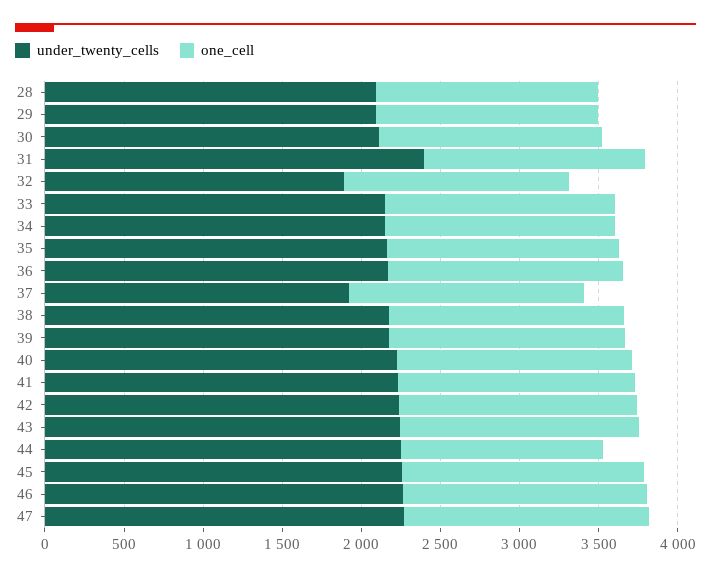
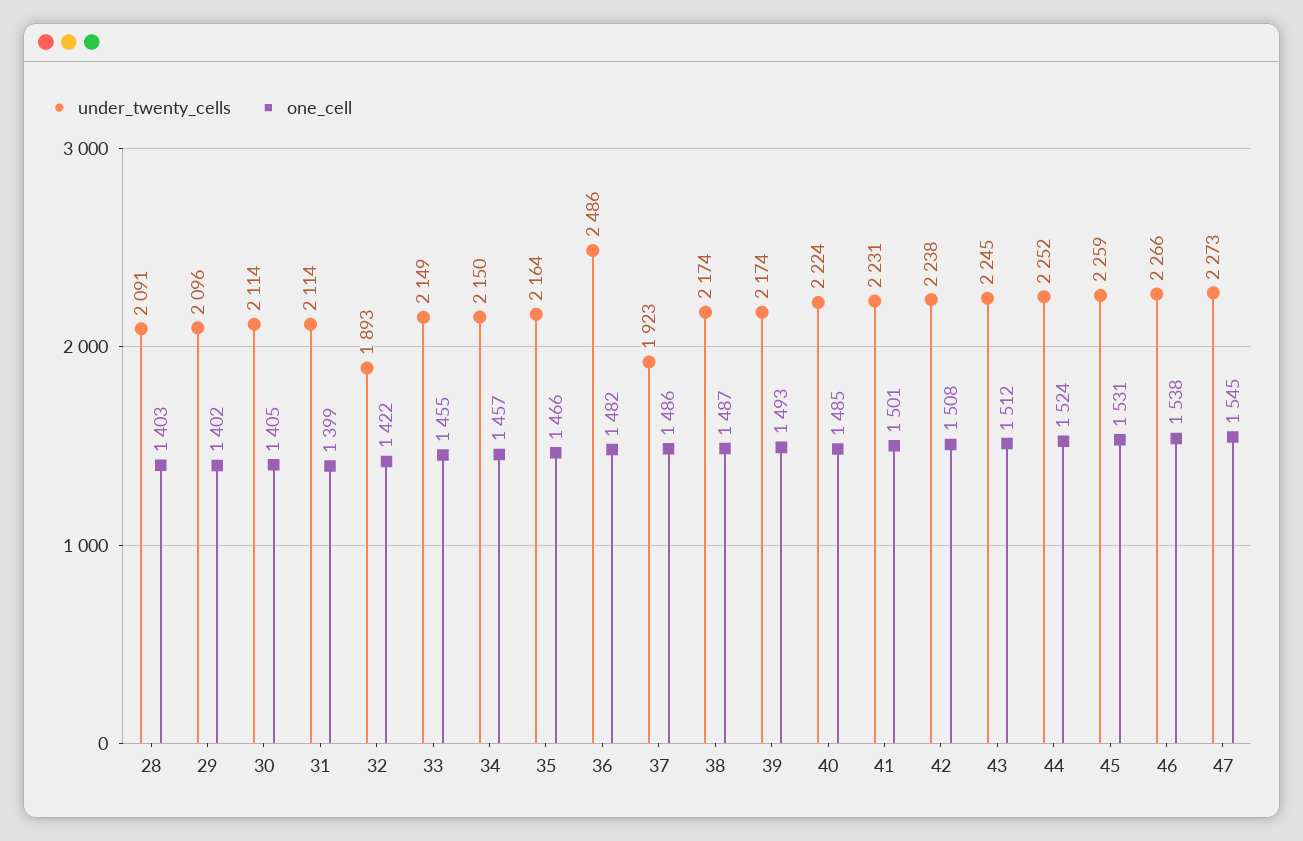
  {
    "under_twenty_cells": {
      "28": 2091,
      "29": 2096,
      "30": 2114,
-     "31": 2400,
+     "31": 2114,
      "32": 1893,
      "33": 2149,
      "34": 2150,
      "35": 2164,
-     "36": 2200,
+     "36": 2486,
      "37": 1923,
      "38": 2174,
      "39": 2174,
      "40": 2224,
      "41": 2231,
      "42": 2238,
      "43": 2245,
      "44": 2252,
      "45": 2259,
      "46": 2266,
      "47": 2273
    },
    "one_cell": {
      "28": 1403,
      "29": 1402,
      "30": 1405,
      "31": 1399,
      "32": 1422,
      "33": 1455,
      "34": 1457,
      "35": 1466,
      "36": 1482,
      "37": 1486,
      "38": 1487,
      "39": 1493,
      "40": 1485,
      "41": 1501,
      "42": 1508,
      "43": 1512,
-     "44": 1300,
+     "44": 1524,
      "45": 1531,
      "46": 1538,
      "47": 1545
    }
  }

